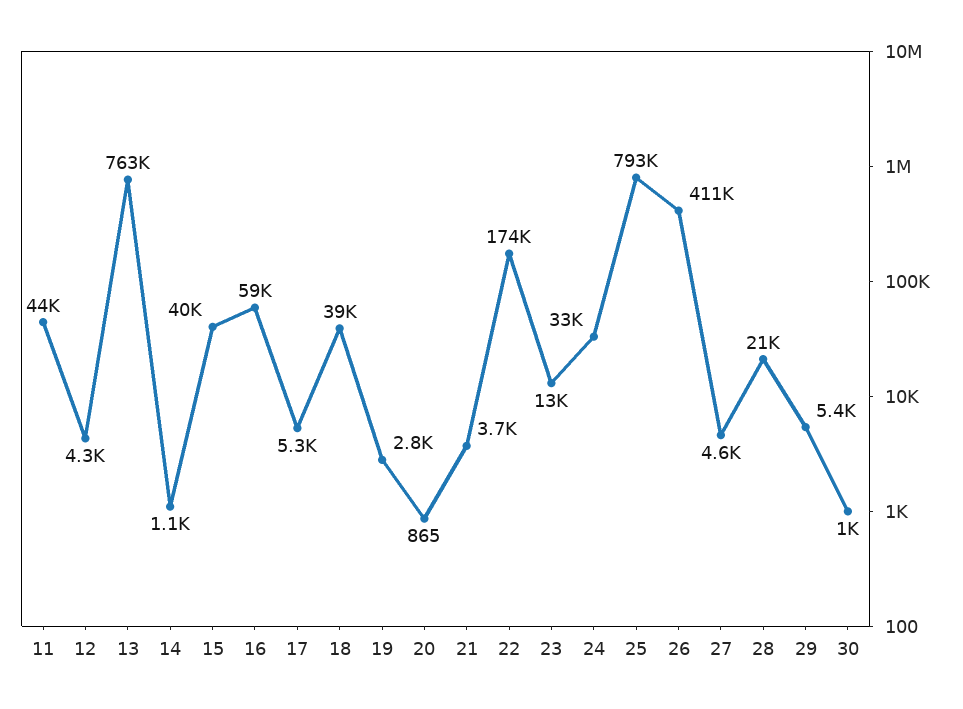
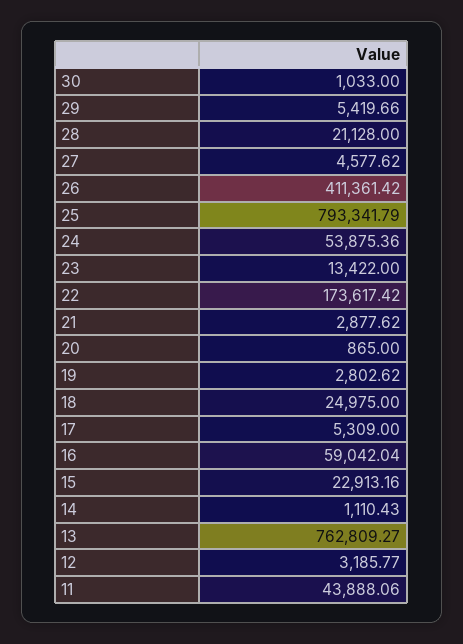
  {
    "11": 43888.06,
-   "12": 4300,
+   "12": 3185.77,
    "13": 762809.27,
    "14": 1110.43,
-   "15": 40000,
+   "15": 22913.16,
    "16": 59042.04,
    "17": 5309,
-   "18": 39000,
+   "18": 24975,
    "19": 2802.62,
    "20": 865,
-   "21": 3700,
+   "21": 2877.62,
    "22": 173617.42,
    "23": 13422,
-   "24": 33000,
+   "24": 53875.36,
    "25": 793341.79,
    "26": 411361.42,
    "27": 4577.62,
    "28": 21128,
    "29": 5419.66,
    "30": 1033
  }

